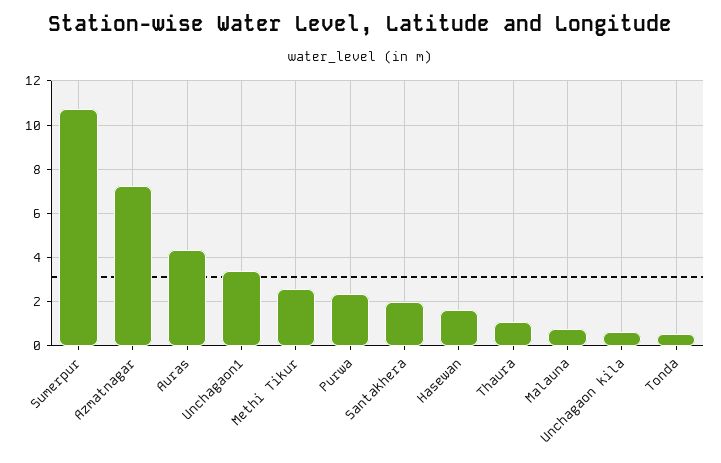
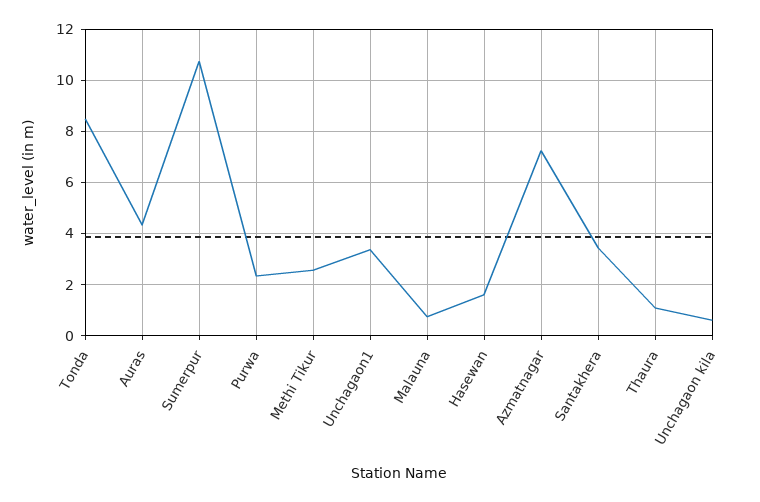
  {
    "Sumerpur": 10.75,
    "Azmatnagar": 7.25,
    "Auras": 4.25,
    "Unchagaon1": 3.5,
    "Methi Tikur": 2.5,
    "Purwa": 2.25,
-   "Santakhera": 2,
+   "Santakhera": 3.5,
    "Hasewan": 1.5,
    "Thaura": 1,
    "Malauna": 0.75,
    "Unchagaon kila": 0.5,
-   "Tonda": 0.5
+   "Tonda": 8.5
  }

